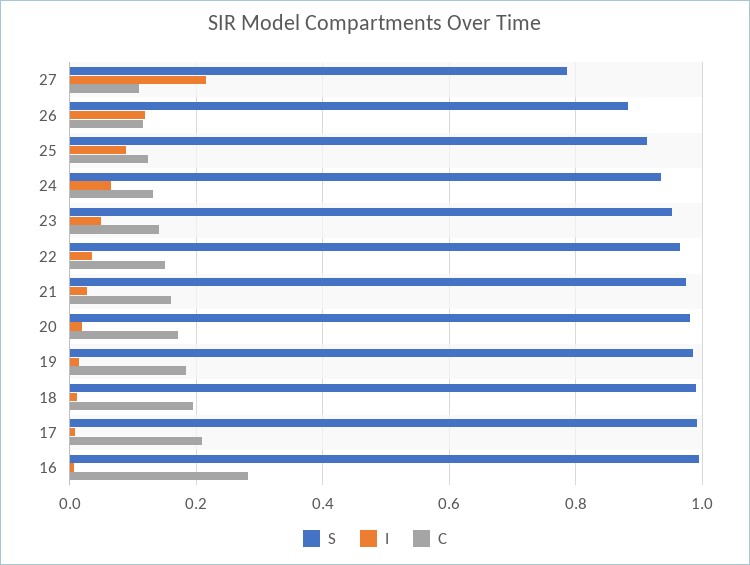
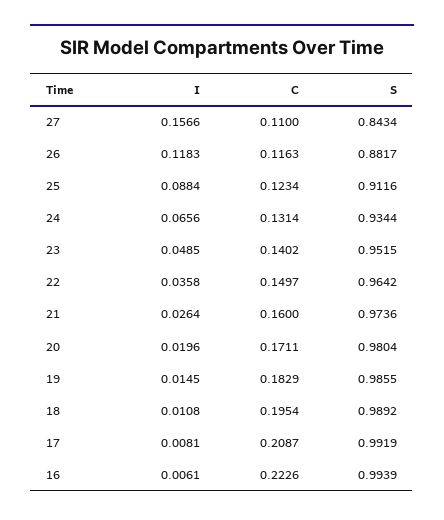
  {
    "S": {
-     "27": 0.78,
+     "27": 0.8434,
      "26": 0.8817,
      "25": 0.9116,
      "24": 0.9344,
      "23": 0.9515,
      "22": 0.9642,
      "21": 0.9736,
      "20": 0.9804,
      "19": 0.9855,
      "18": 0.9892,
      "17": 0.9919,
      "16": 0.9939
    },
    "I": {
-     "27": 0.22,
+     "27": 0.1566,
      "26": 0.1183,
      "25": 0.0884,
      "24": 0.0656,
      "23": 0.0485,
      "22": 0.0358,
      "21": 0.0264,
      "20": 0.0196,
      "19": 0.0145,
      "18": 0.0108,
      "17": 0.0081,
      "16": 0.0061
    },
    "C": {
      "27": 0.11,
      "26": 0.1163,
      "25": 0.1234,
      "24": 0.1314,
      "23": 0.1402,
      "22": 0.1497,
      "21": 0.16,
      "20": 0.1711,
      "19": 0.1829,
      "18": 0.1954,
      "17": 0.2087,
-     "16": 0.28
+     "16": 0.2226
    }
  }

